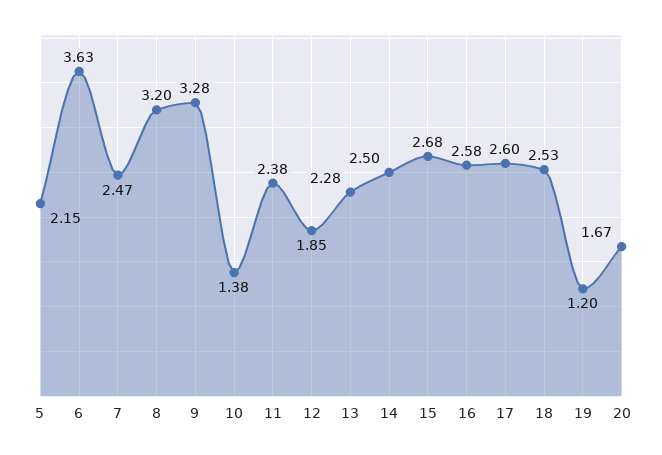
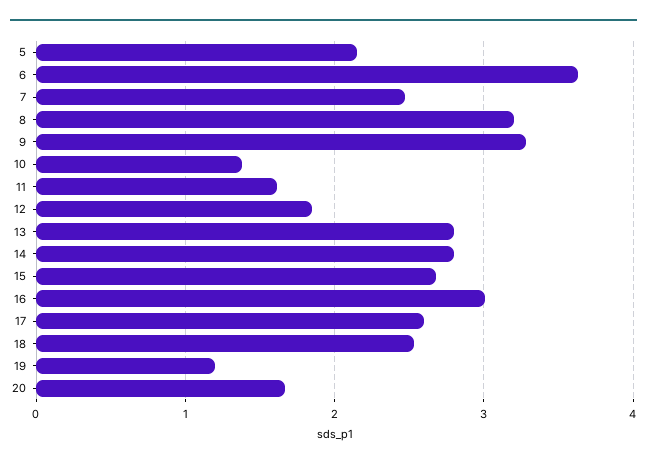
  {
    "5": 2.15,
    "6": 3.63,
    "7": 2.47,
    "8": 3.2,
    "9": 3.28,
    "10": 1.38,
-   "11": 2.38,
+   "11": 1.6,
    "12": 1.85,
-   "13": 2.28,
+   "13": 2.8,
-   "14": 2.5,
+   "14": 2.8,
    "15": 2.68,
-   "16": 2.58,
+   "16": 3,
    "17": 2.6,
    "18": 2.53,
    "19": 1.2,
    "20": 1.67
  }

